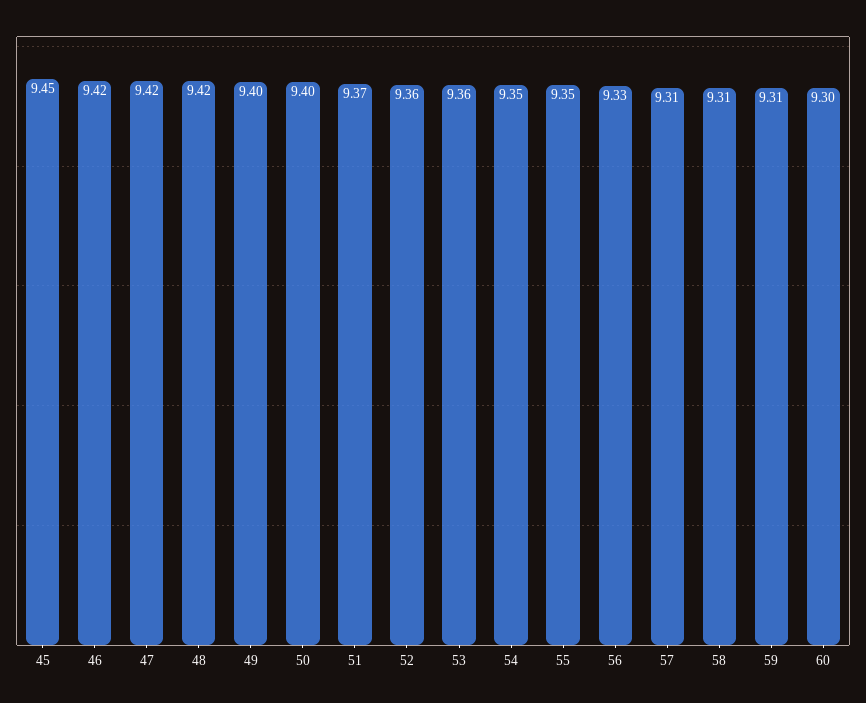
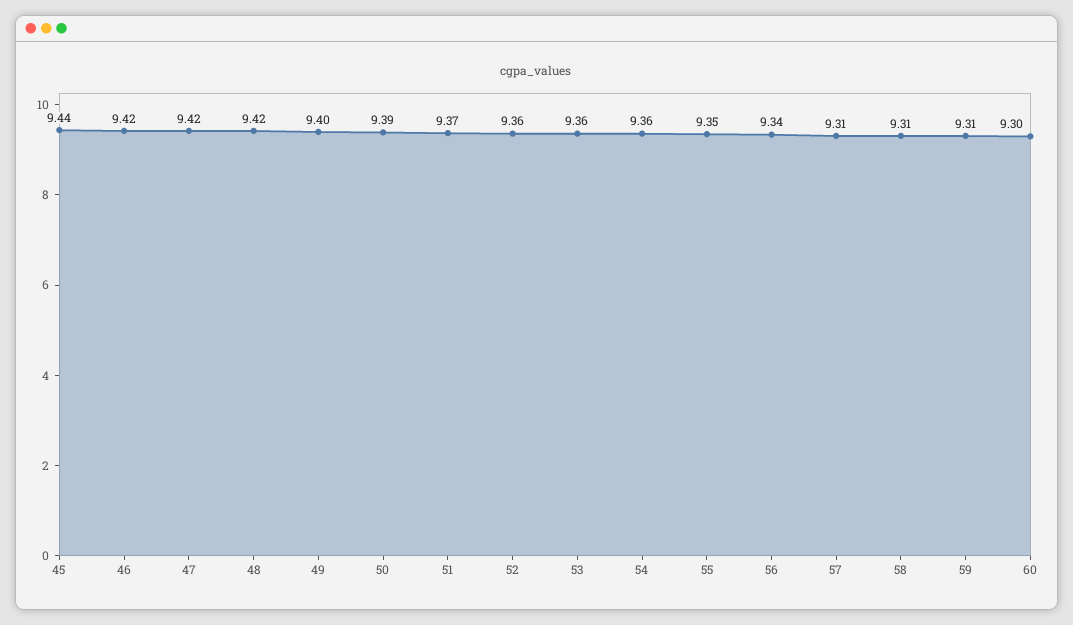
  {
-   "45": 9.45,
+   "45": 9.44,
    "46": 9.42,
    "47": 9.42,
    "48": 9.42,
    "49": 9.4,
-   "50": 9.4,
+   "50": 9.39,
    "51": 9.37,
    "52": 9.36,
    "53": 9.36,
-   "54": 9.35,
+   "54": 9.36,
    "55": 9.35,
-   "56": 9.33,
+   "56": 9.34,
    "57": 9.31,
    "58": 9.31,
    "59": 9.31,
    "60": 9.3
  }

